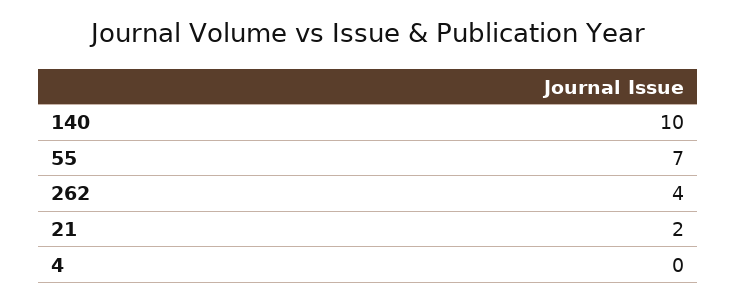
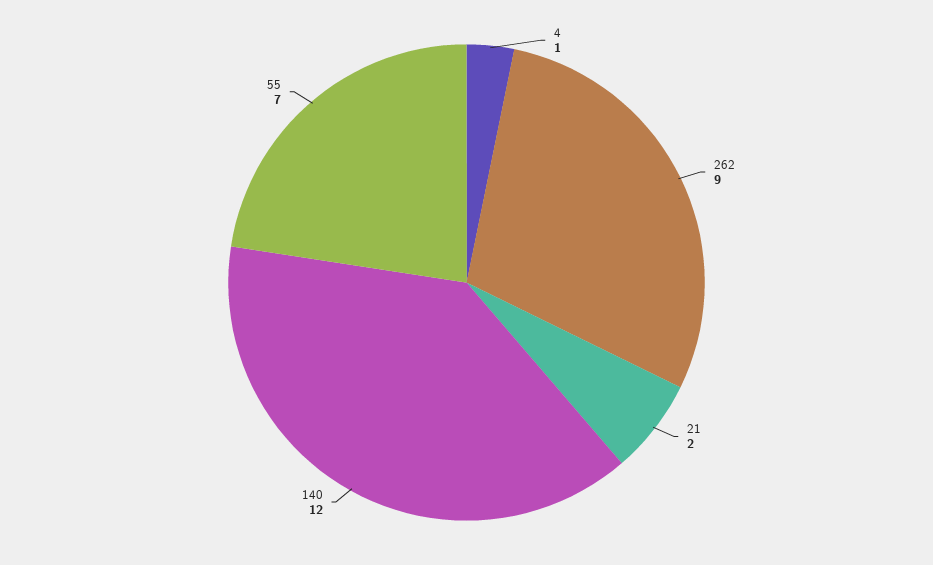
  {
-   "140": 10,
+   "140": 12,
    "55": 7,
-   "262": 4,
+   "262": 9,
    "21": 2,
-   "4": 0
+   "4": 1
  }

